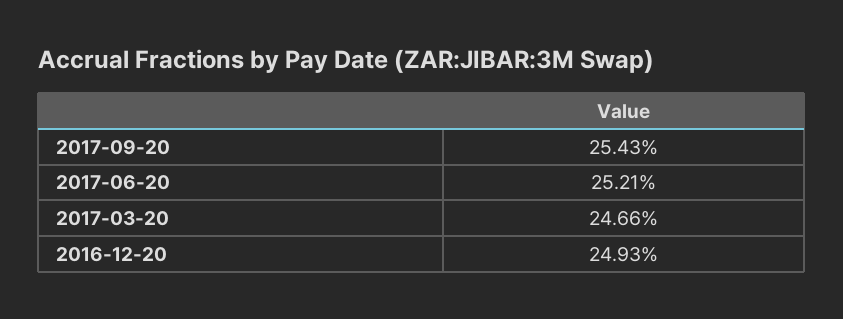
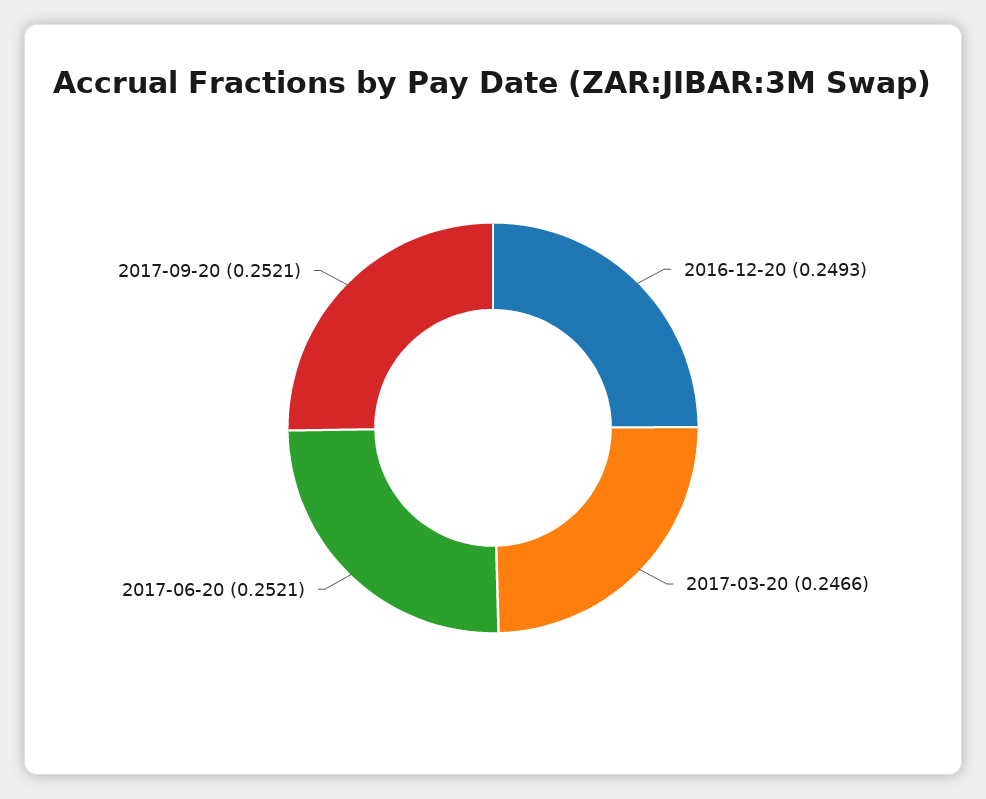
  {
-   "2017-09-20": 0.2543,
+   "2017-09-20": 0.2521,
    "2017-06-20": 0.2521,
    "2017-03-20": 0.2466,
    "2016-12-20": 0.2493
  }

